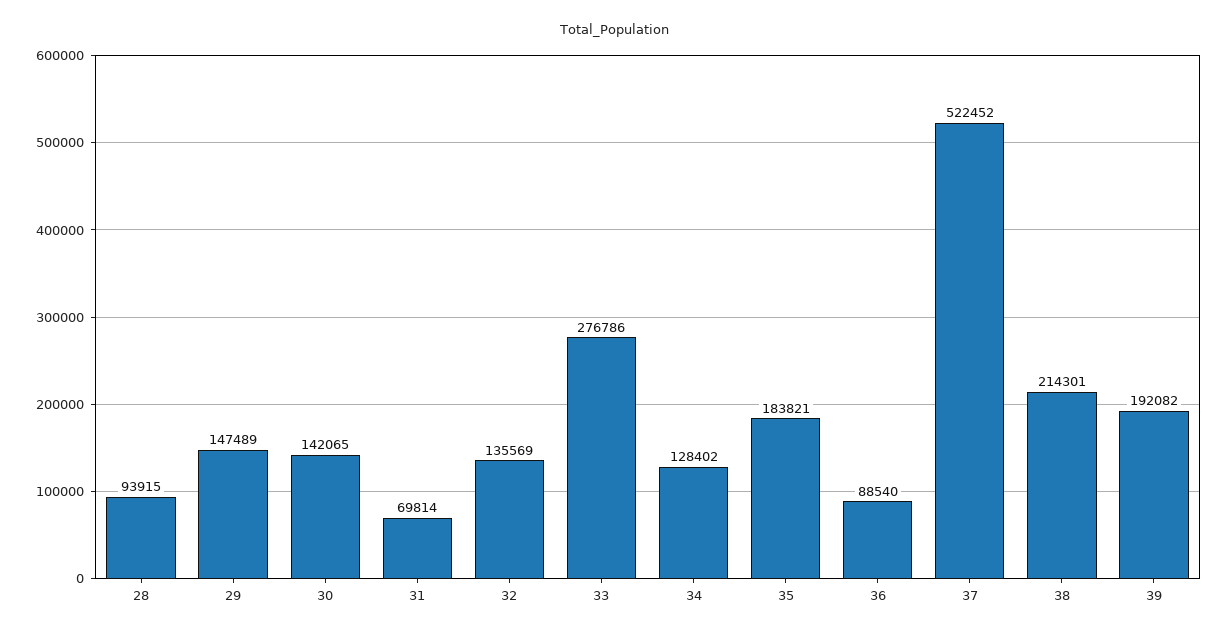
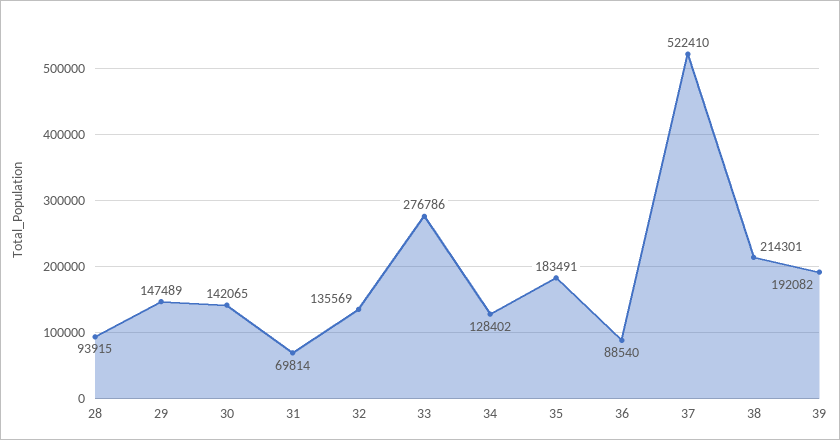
  {
    "28": 93915,
    "29": 147489,
    "30": 142065,
    "31": 69814,
    "32": 135569,
    "33": 276786,
    "34": 128402,
-   "35": 183821,
+   "35": 183491,
    "36": 88540,
-   "37": 522452,
+   "37": 522410,
    "38": 214301,
    "39": 192082
  }

